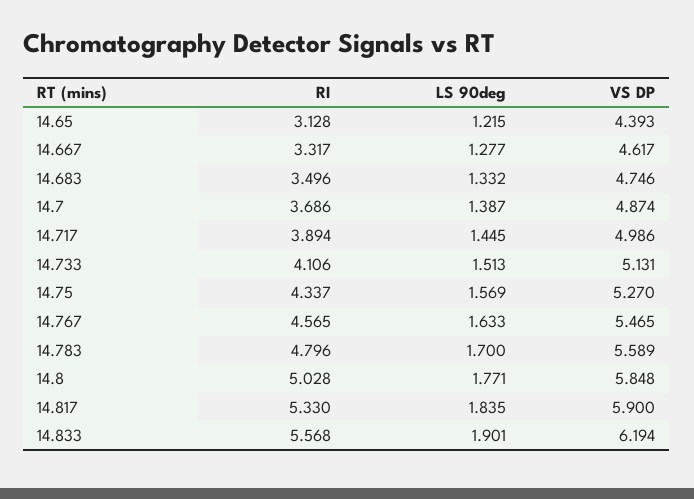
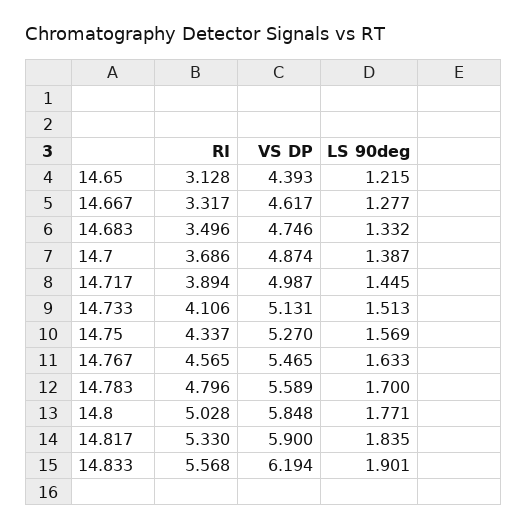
  {
    "RI": {
      "14.65": 3.128,
      "14.667": 3.317,
      "14.683": 3.496,
      "14.7": 3.686,
      "14.717": 3.894,
      "14.733": 4.106,
      "14.75": 4.337,
      "14.767": 4.565,
      "14.783": 4.796,
      "14.8": 5.028,
      "14.817": 5.33,
      "14.833": 5.568
    },
    "LS 90deg": {
      "14.65": 1.215,
      "14.667": 1.277,
      "14.683": 1.332,
      "14.7": 1.387,
      "14.717": 1.445,
      "14.733": 1.513,
      "14.75": 1.569,
      "14.767": 1.633,
      "14.783": 1.7,
      "14.8": 1.771,
      "14.817": 1.835,
      "14.833": 1.901
    },
    "VS DP": {
      "14.65": 4.393,
      "14.667": 4.617,
      "14.683": 4.746,
      "14.7": 4.874,
-     "14.717": 4.986,
+     "14.717": 4.987,
      "14.733": 5.131,
      "14.75": 5.27,
      "14.767": 5.465,
      "14.783": 5.589,
      "14.8": 5.848,
      "14.817": 5.9,
      "14.833": 6.194
    }
  }

